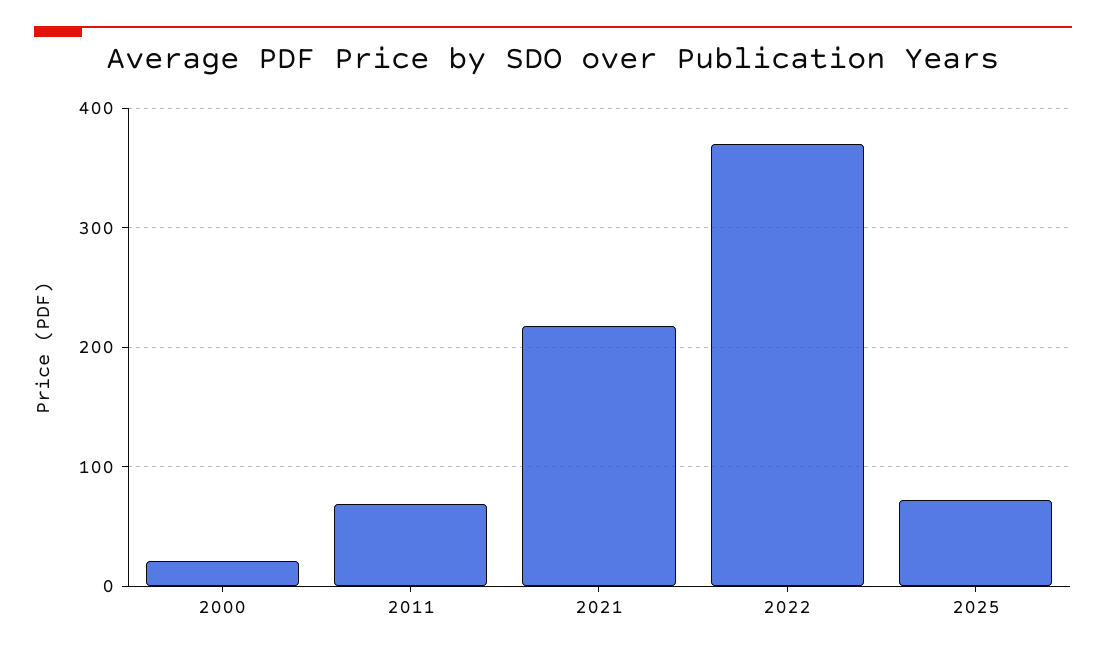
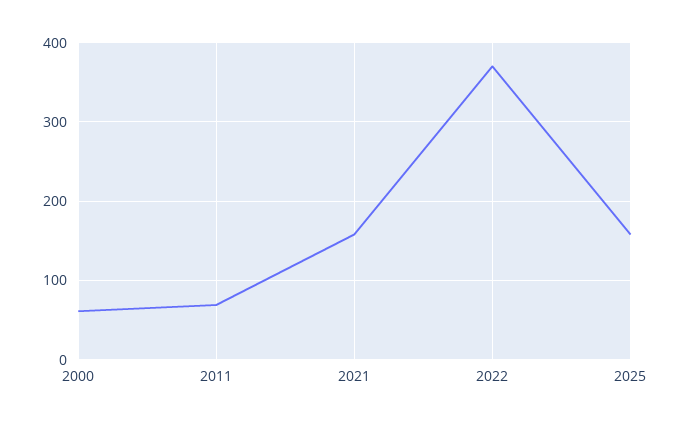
  {
-   "2000": 20,
+   "2000": 60,
    "2011": 70,
-   "2021": 220,
+   "2021": 160,
    "2022": 370,
-   "2025": 70
+   "2025": 160
  }

